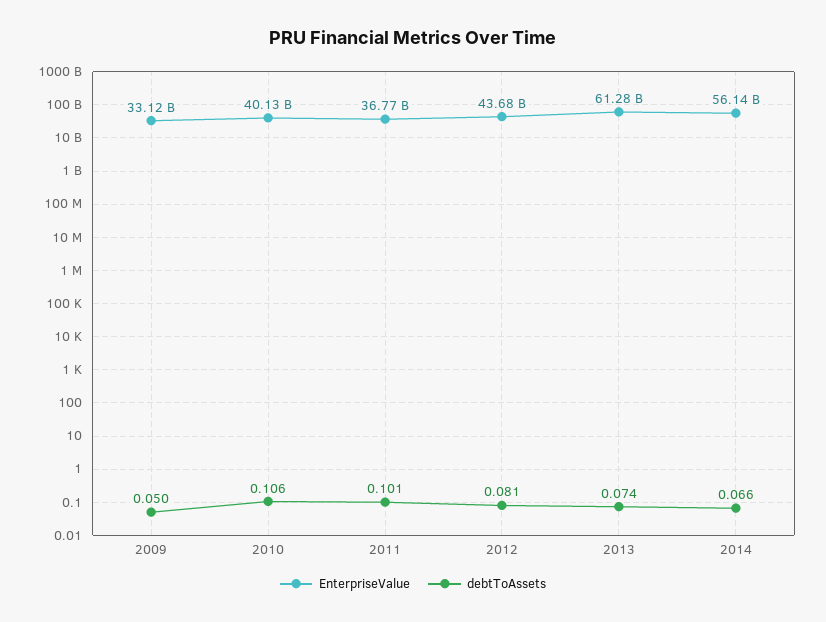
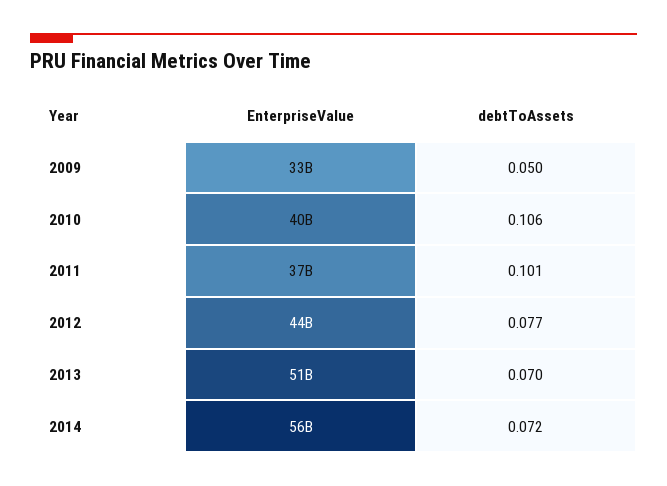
  {
    "EnterpriseValue": {
      "2009": 33120000000,
      "2010": 40130000000,
      "2011": 36770000000,
      "2012": 43680000000,
-     "2013": 61280000000,
+     "2013": 51000000000,
      "2014": 56140000000
    },
    "debtToAssets": {
      "2009": 0.05,
      "2010": 0.106,
      "2011": 0.101,
-     "2012": 0.081,
+     "2012": 0.077,
-     "2013": 0.074,
+     "2013": 0.07,
-     "2014": 0.066
+     "2014": 0.072
    }
  }

